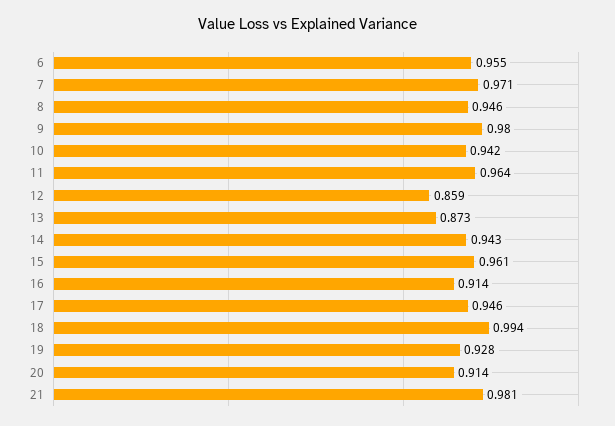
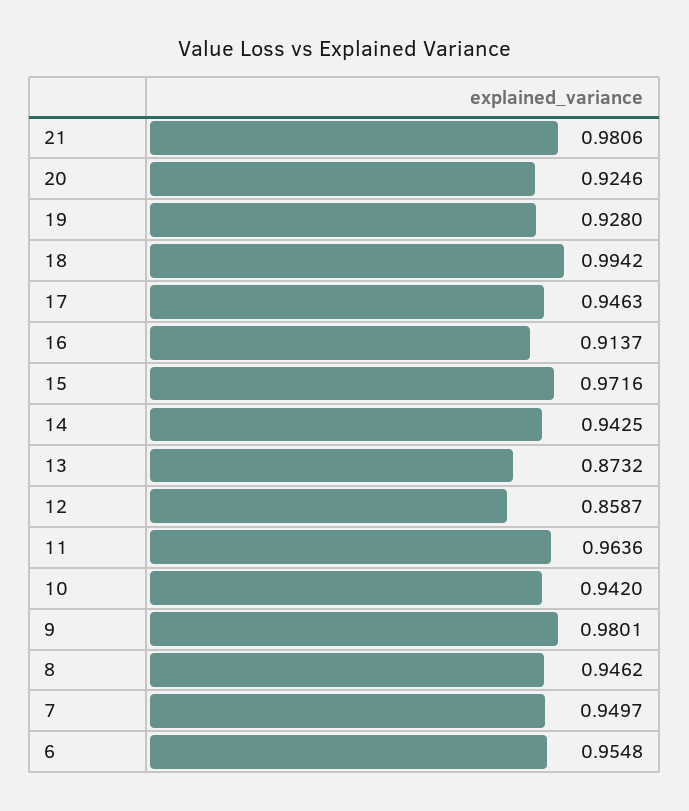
  {
    "6": 0.9548,
-   "7": 0.971,
+   "7": 0.9497,
    "8": 0.9462,
    "9": 0.9801,
    "10": 0.942,
    "11": 0.9636,
    "12": 0.8587,
    "13": 0.8732,
    "14": 0.9425,
-   "15": 0.961,
+   "15": 0.9716,
    "16": 0.9137,
    "17": 0.9463,
    "18": 0.9942,
    "19": 0.928,
-   "20": 0.914,
+   "20": 0.9246,
    "21": 0.9806
  }

